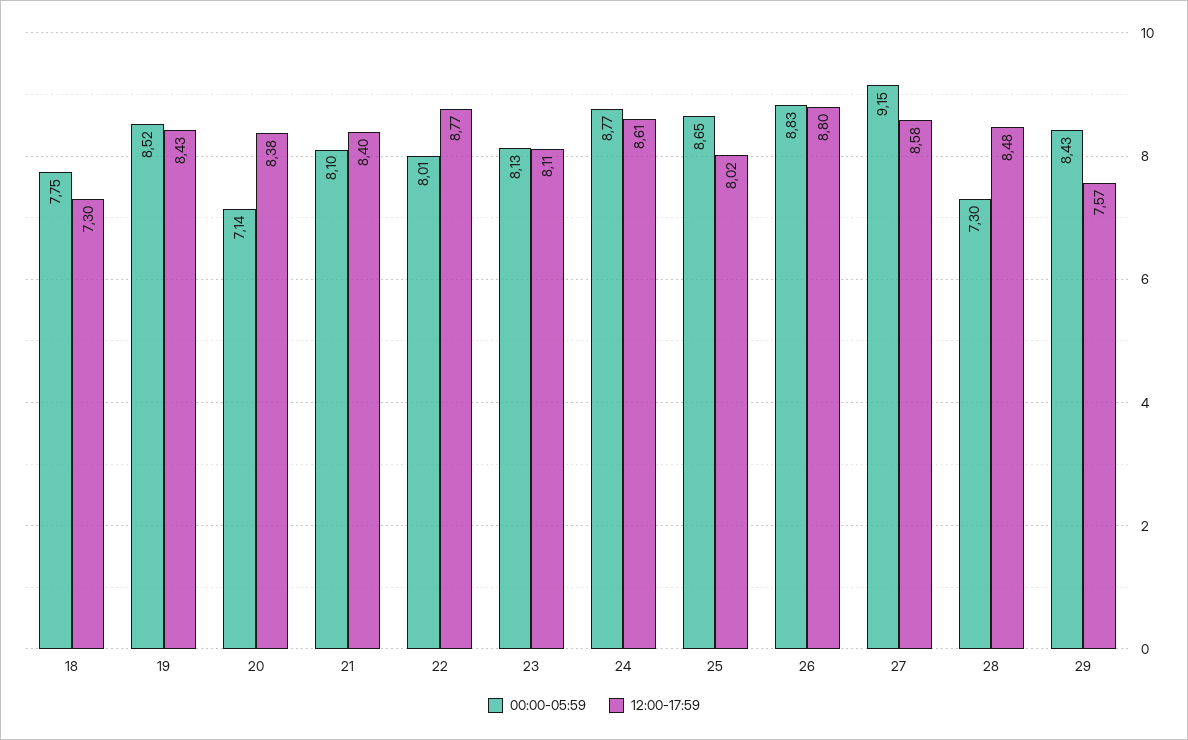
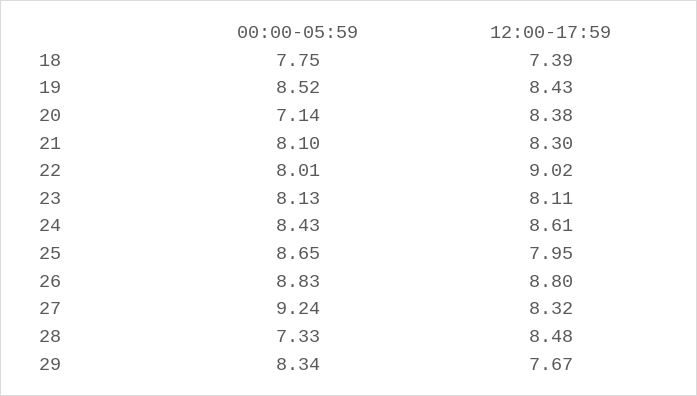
  {
    "00:00-05:59": {
      "18": 7.75,
      "19": 8.52,
      "20": 7.14,
      "21": 8.1,
      "22": 8.01,
      "23": 8.13,
-     "24": 8.77,
+     "24": 8.43,
      "25": 8.65,
      "26": 8.83,
-     "27": 9.15,
+     "27": 9.24,
-     "28": 7.3,
+     "28": 7.33,
-     "29": 8.43
+     "29": 8.34
    },
    "12:00-17:59": {
-     "18": 7.3,
+     "18": 7.39,
      "19": 8.43,
      "20": 8.38,
-     "21": 8.4,
+     "21": 8.3,
-     "22": 8.77,
+     "22": 9.02,
      "23": 8.11,
      "24": 8.61,
-     "25": 8.02,
+     "25": 7.95,
      "26": 8.8,
-     "27": 8.58,
+     "27": 8.32,
      "28": 8.48,
-     "29": 7.57
+     "29": 7.67
    }
  }

